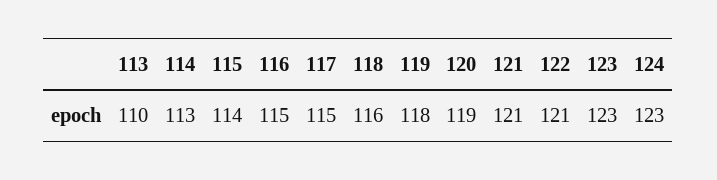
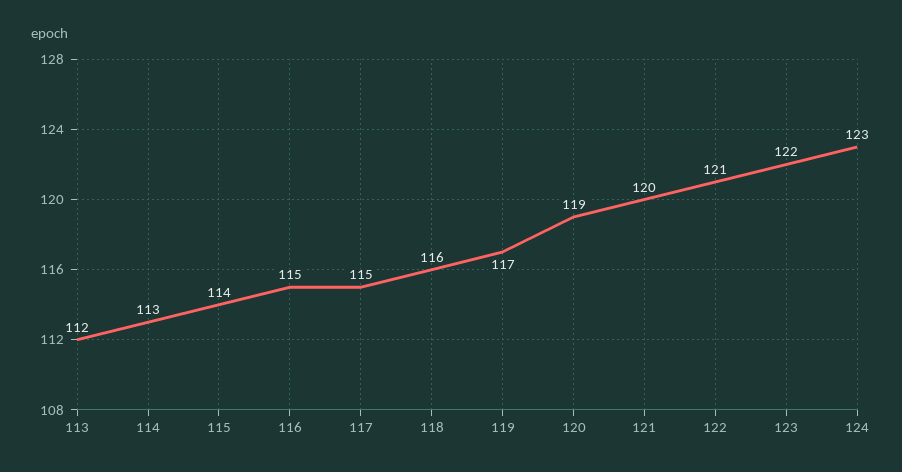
  {
-   "113": 110,
+   "113": 112,
    "114": 113,
    "115": 114,
    "116": 115,
    "117": 115,
    "118": 116,
-   "119": 118,
+   "119": 117,
    "120": 119,
-   "121": 121,
+   "121": 120,
    "122": 121,
-   "123": 123,
+   "123": 122,
    "124": 123
  }

